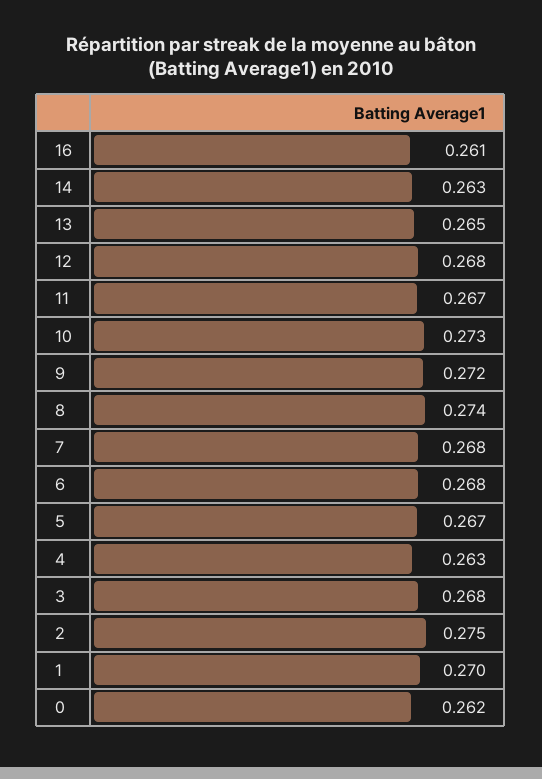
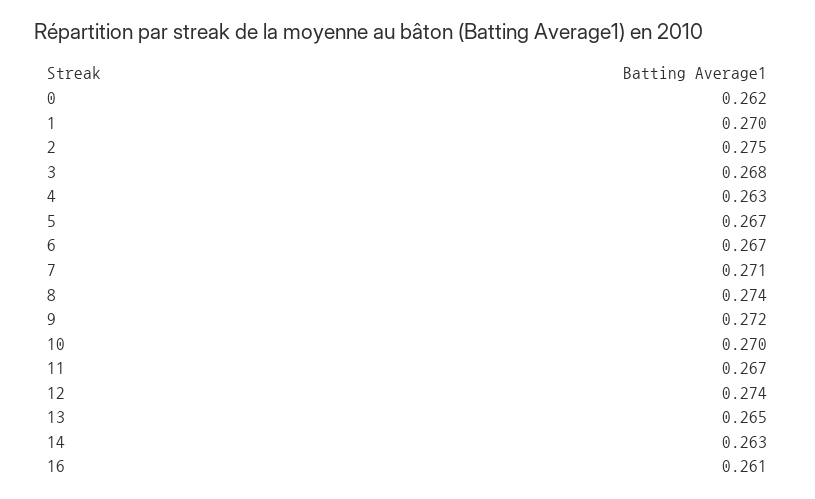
  {
    "16": 0.261,
    "14": 0.263,
    "13": 0.265,
-   "12": 0.268,
+   "12": 0.274,
    "11": 0.267,
-   "10": 0.273,
+   "10": 0.27,
    "9": 0.272,
    "8": 0.274,
-   "7": 0.268,
+   "7": 0.271,
-   "6": 0.268,
+   "6": 0.267,
    "5": 0.267,
    "4": 0.263,
    "3": 0.268,
    "2": 0.275,
    "1": 0.27,
    "0": 0.262
  }

